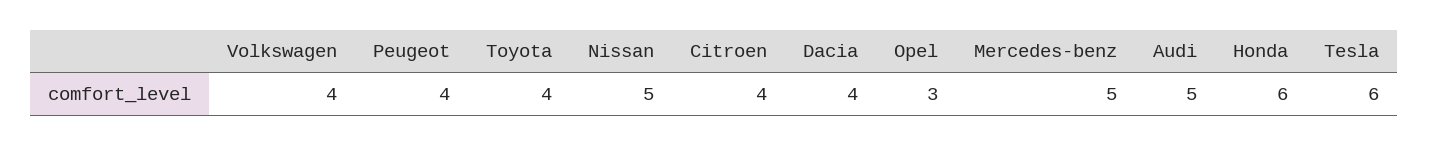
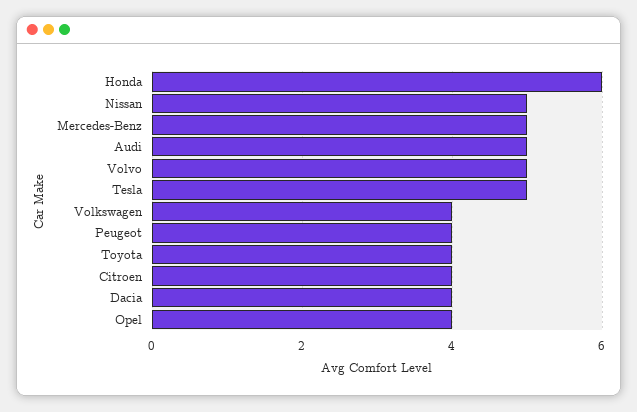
  {
    "Volkswagen": 4,
    "Peugeot": 4,
    "Toyota": 4,
    "Nissan": 5,
    "Citroen": 4,
    "Dacia": 4,
-   "Opel": 3,
+   "Opel": 4,
    "Mercedes-benz": 5,
    "Audi": 5,
    "Honda": 6,
-   "Tesla": 6
+   "Tesla": 5,
+   "Volvo": 5
  }

